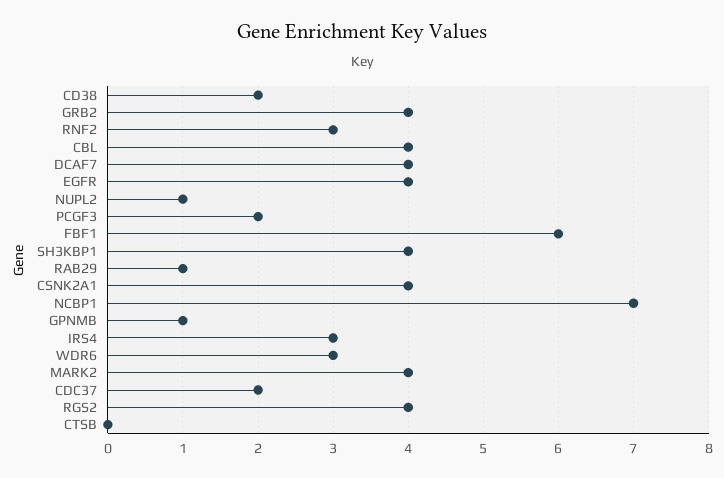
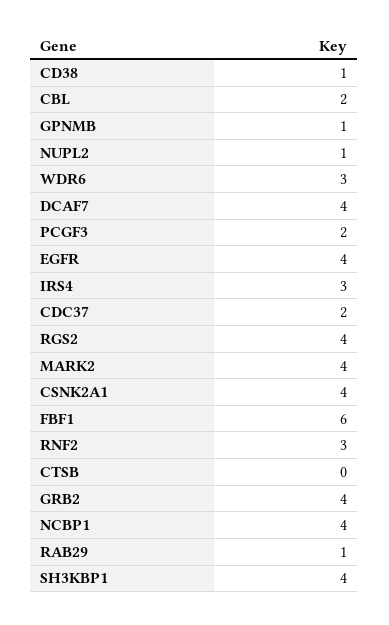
  {
-   "CD38": 2,
+   "CD38": 1,
    "GRB2": 4,
    "RNF2": 3,
-   "CBL": 4,
+   "CBL": 2,
    "DCAF7": 4,
    "EGFR": 4,
    "NUPL2": 1,
    "PCGF3": 2,
    "FBF1": 6,
    "SH3KBP1": 4,
    "RAB29": 1,
    "CSNK2A1": 4,
-   "NCBP1": 7,
+   "NCBP1": 4,
    "GPNMB": 1,
    "IRS4": 3,
    "WDR6": 3,
    "MARK2": 4,
    "CDC37": 2,
    "RGS2": 4,
    "CTSB": 0
  }

